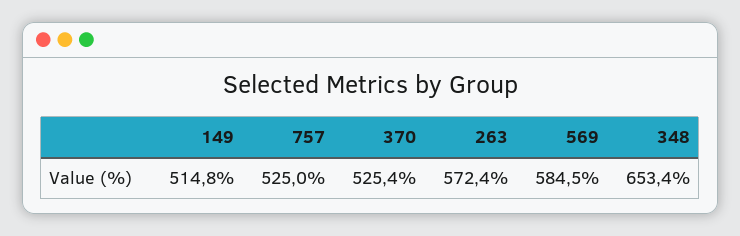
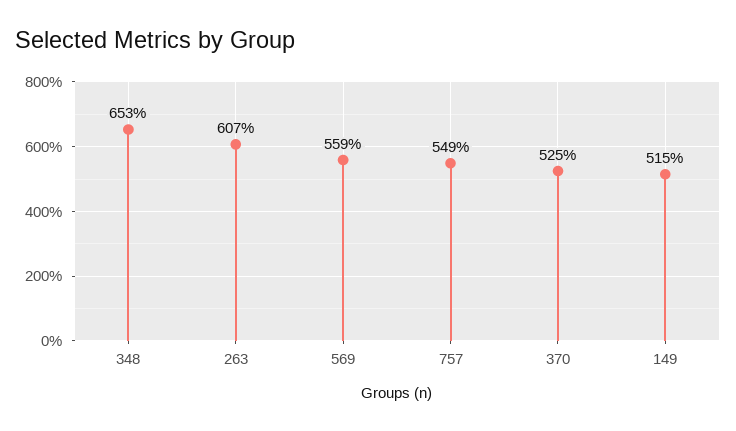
  {
    "149": 514.8,
-   "757": 525,
+   "757": 549,
    "370": 525.4,
-   "263": 572.4,
+   "263": 607,
-   "569": 584.5,
+   "569": 559,
    "348": 653.4
  }

